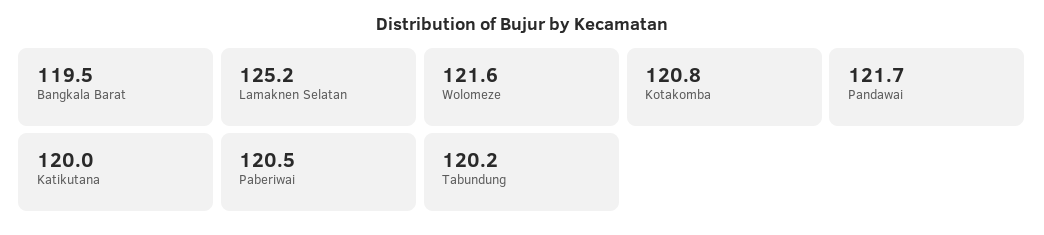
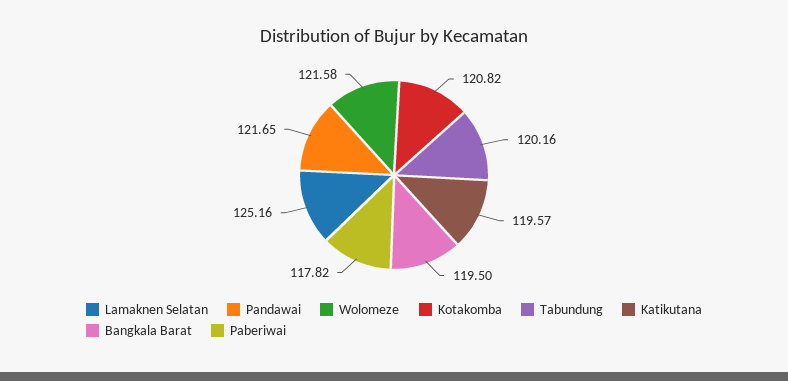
  {
    "Bangkala Barat": 119.5,
    "Lamaknen Selatan": 125.16,
    "Wolomeze": 121.58,
    "Kotakomba": 120.82,
    "Pandawai": 121.65,
-   "Katikutana": 120,
+   "Katikutana": 119.57,
-   "Paberiwai": 120.5,
+   "Paberiwai": 117.82,
    "Tabundung": 120.16
  }

